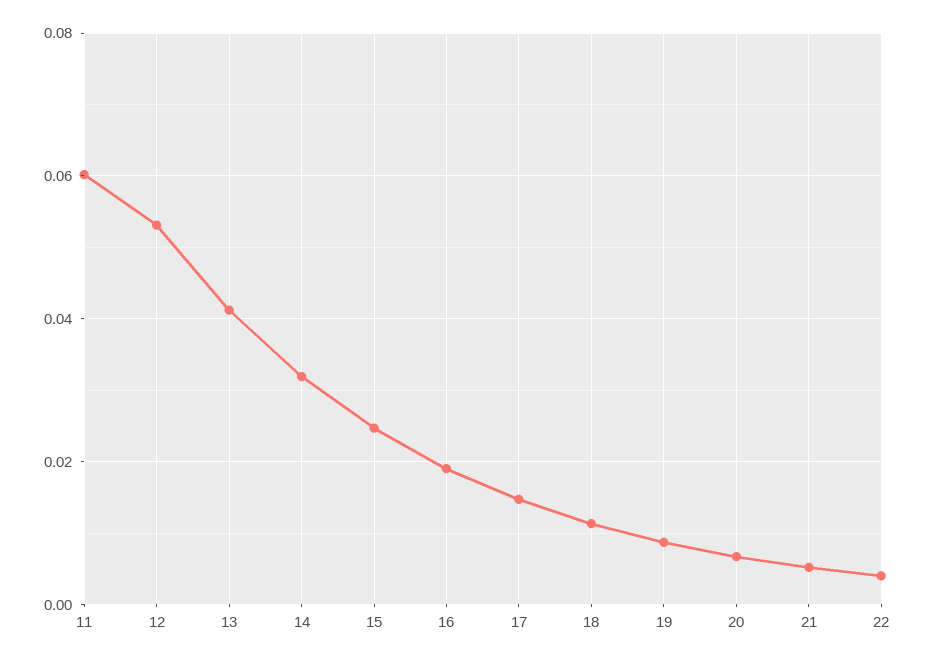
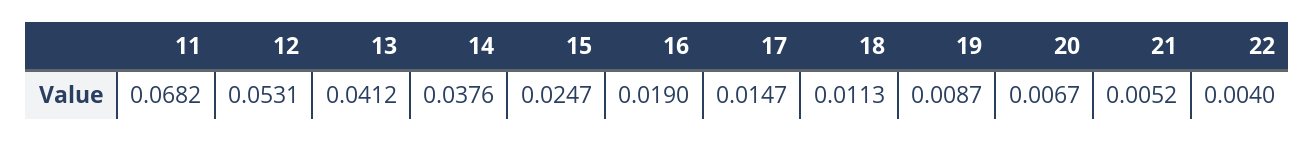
  {
-   "11": 0.06,
+   "11": 0.0682,
    "12": 0.0531,
    "13": 0.0412,
-   "14": 0.032,
+   "14": 0.0376,
    "15": 0.0247,
    "16": 0.019,
    "17": 0.0147,
    "18": 0.0113,
    "19": 0.0087,
    "20": 0.0067,
    "21": 0.0052,
    "22": 0.004
  }

